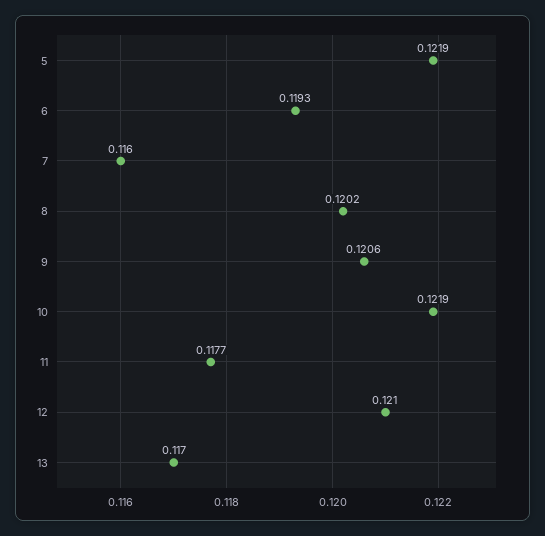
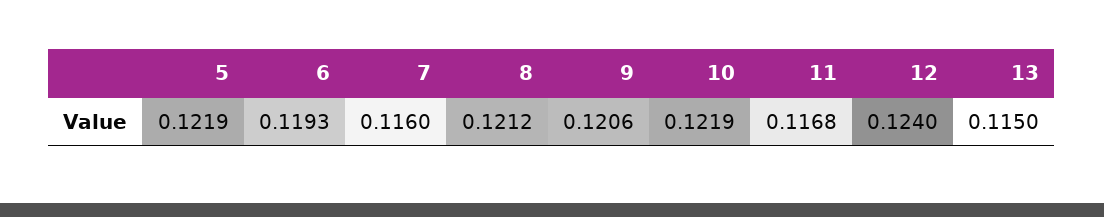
  {
    "5": 0.1219,
    "6": 0.1193,
    "7": 0.116,
-   "8": 0.1202,
+   "8": 0.1212,
    "9": 0.1206,
    "10": 0.1219,
-   "11": 0.1177,
+   "11": 0.1168,
-   "12": 0.121,
+   "12": 0.124,
-   "13": 0.117
+   "13": 0.115
  }

